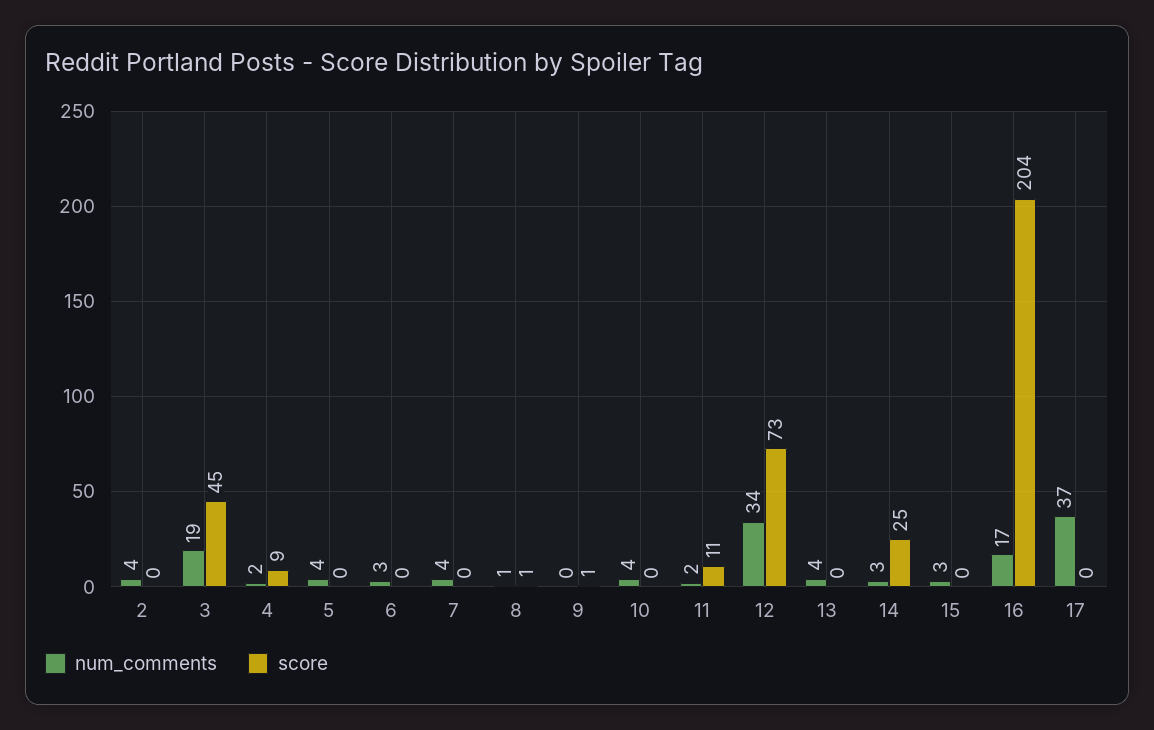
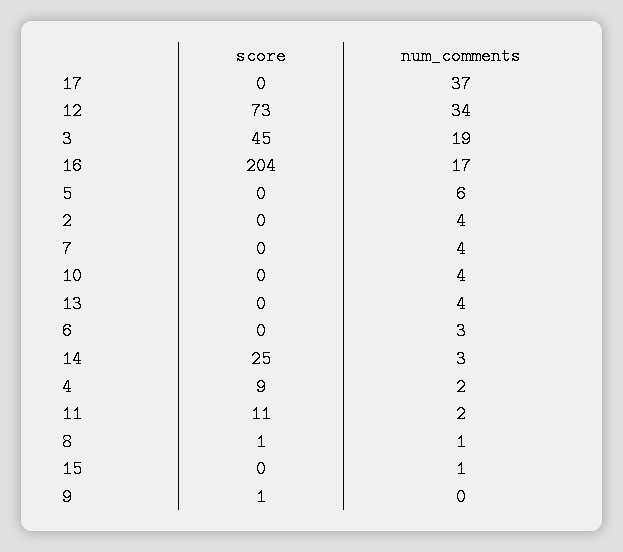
  {
    "num_comments": {
      "2": 4,
      "3": 19,
      "4": 2,
-     "5": 4,
+     "5": 6,
      "6": 3,
      "7": 4,
      "8": 1,
      "9": 0,
      "10": 4,
      "11": 2,
      "12": 34,
      "13": 4,
      "14": 3,
-     "15": 3,
+     "15": 1,
      "16": 17,
      "17": 37
    },
    "score": {
      "2": 0,
      "3": 45,
      "4": 9,
      "5": 0,
      "6": 0,
      "7": 0,
      "8": 1,
      "9": 1,
      "10": 0,
      "11": 11,
      "12": 73,
      "13": 0,
      "14": 25,
      "15": 0,
      "16": 204,
      "17": 0
    }
  }

